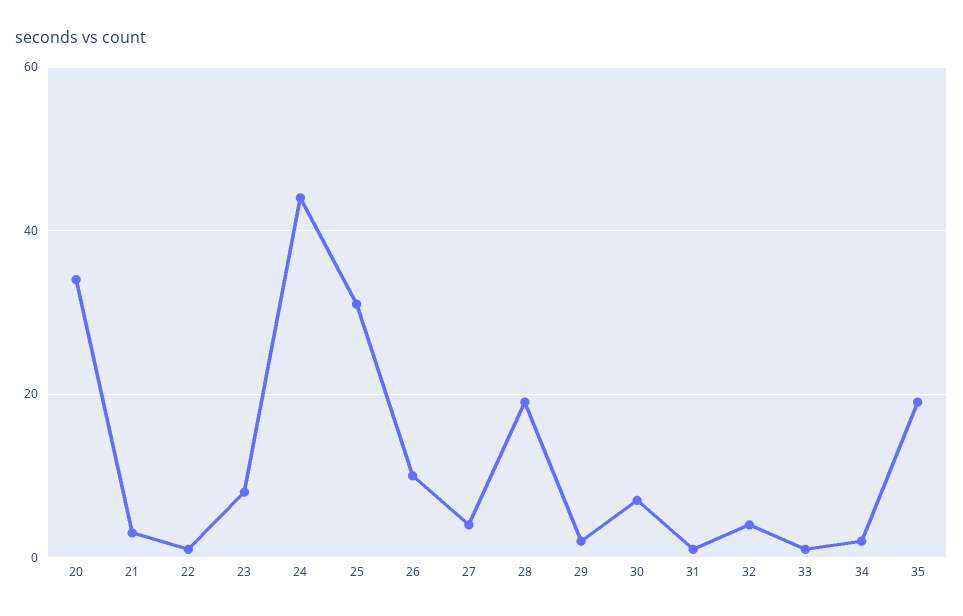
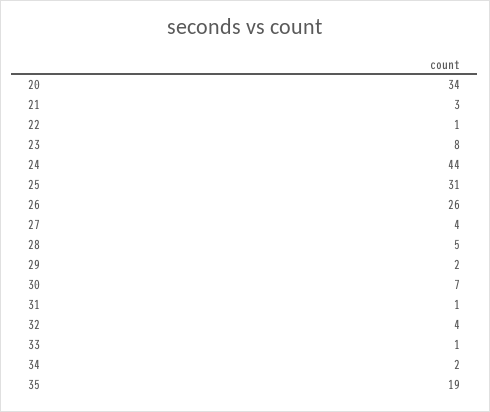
  {
    "20": 34,
    "21": 3,
    "22": 1,
    "23": 8,
    "24": 44,
    "25": 31,
-   "26": 10,
+   "26": 26,
    "27": 4,
-   "28": 20,
+   "28": 5,
    "29": 2,
    "30": 7,
    "31": 1,
    "32": 4,
    "33": 1,
    "34": 2,
    "35": 19
  }

